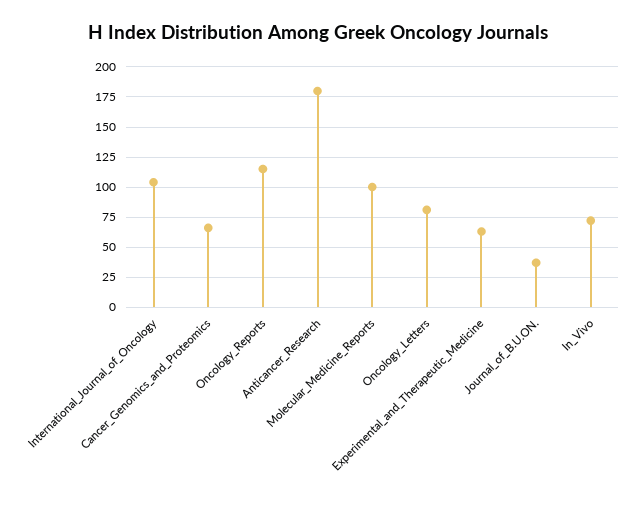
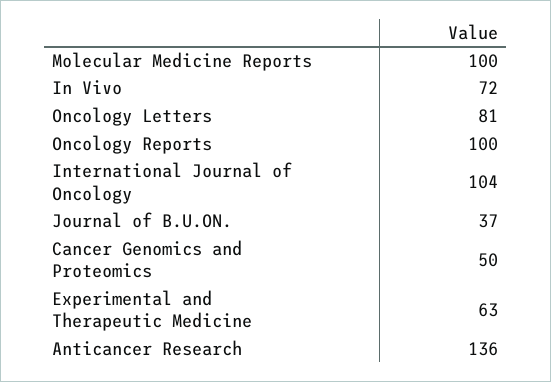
  {
    "International_Journal_of_Oncology": 104,
-   "Cancer_Genomics_and_Proteomics": 65,
+   "Cancer_Genomics_and_Proteomics": 50,
-   "Oncology_Reports": 115,
+   "Oncology_Reports": 100,
-   "Anticancer_Research": 180,
+   "Anticancer_Research": 136,
    "Molecular_Medicine_Reports": 100,
    "Oncology_Letters": 81,
    "Experimental_and_Therapeutic_Medicine": 63,
    "Journal_of_B.U.ON.": 37,
    "In_Vivo": 72
  }

